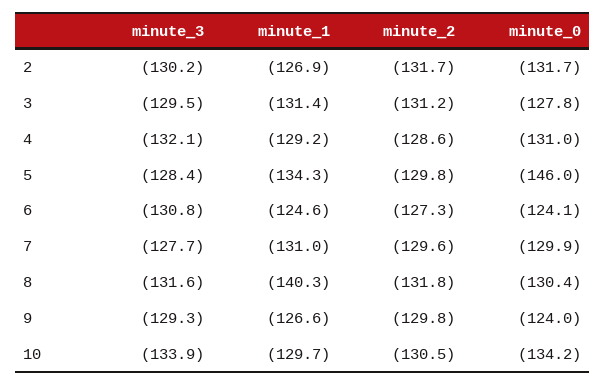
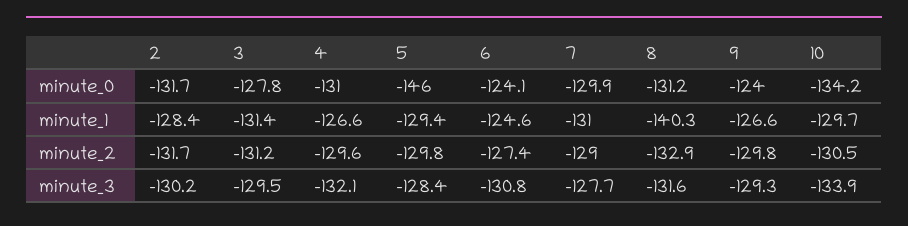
  {
    "minute_3": {
      "2": -130.2,
      "3": -129.5,
      "4": -132.1,
      "5": -128.4,
      "6": -130.8,
      "7": -127.7,
      "8": -131.6,
      "9": -129.3,
      "10": -133.9
    },
    "minute_1": {
-     "2": -126.9,
+     "2": -128.4,
      "3": -131.4,
-     "4": -129.2,
+     "4": -126.6,
-     "5": -134.3,
+     "5": -129.4,
      "6": -124.6,
      "7": -131,
      "8": -140.3,
      "9": -126.6,
      "10": -129.7
    },
    "minute_2": {
      "2": -131.7,
      "3": -131.2,
-     "4": -128.6,
+     "4": -129.6,
      "5": -129.8,
-     "6": -127.3,
+     "6": -127.4,
-     "7": -129.6,
+     "7": -129,
-     "8": -131.8,
+     "8": -132.9,
      "9": -129.8,
      "10": -130.5
    },
    "minute_0": {
      "2": -131.7,
      "3": -127.8,
      "4": -131,
      "5": -146,
      "6": -124.1,
      "7": -129.9,
-     "8": -130.4,
+     "8": -131.2,
      "9": -124,
      "10": -134.2
    }
  }

